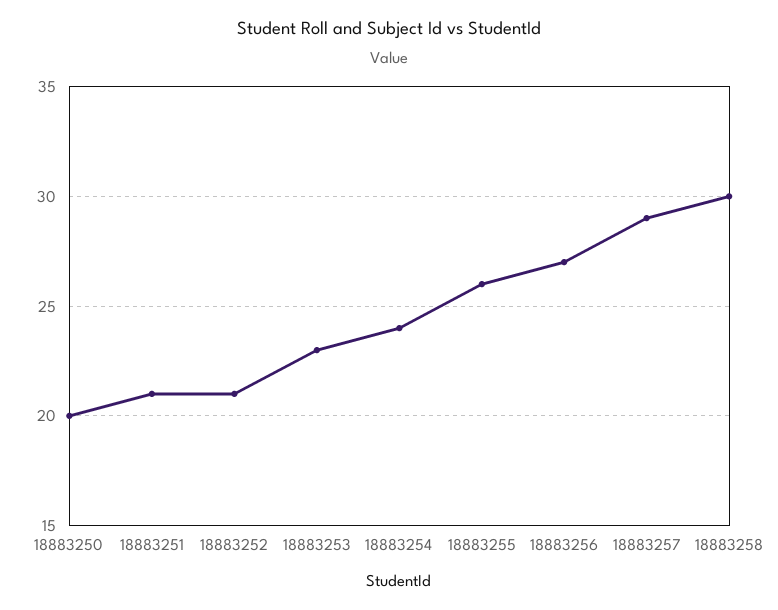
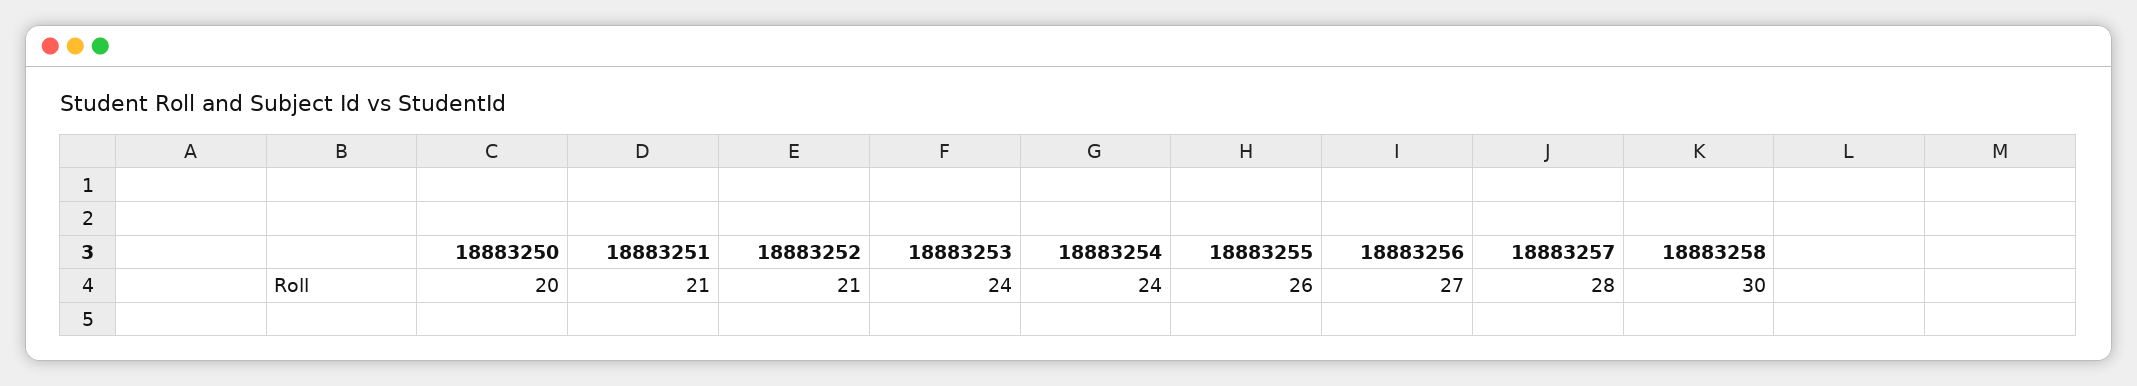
  {
    "18883250": 20,
    "18883251": 21,
    "18883252": 21,
-   "18883253": 23,
+   "18883253": 24,
    "18883254": 24,
    "18883255": 26,
    "18883256": 27,
-   "18883257": 29,
+   "18883257": 28,
    "18883258": 30
  }

